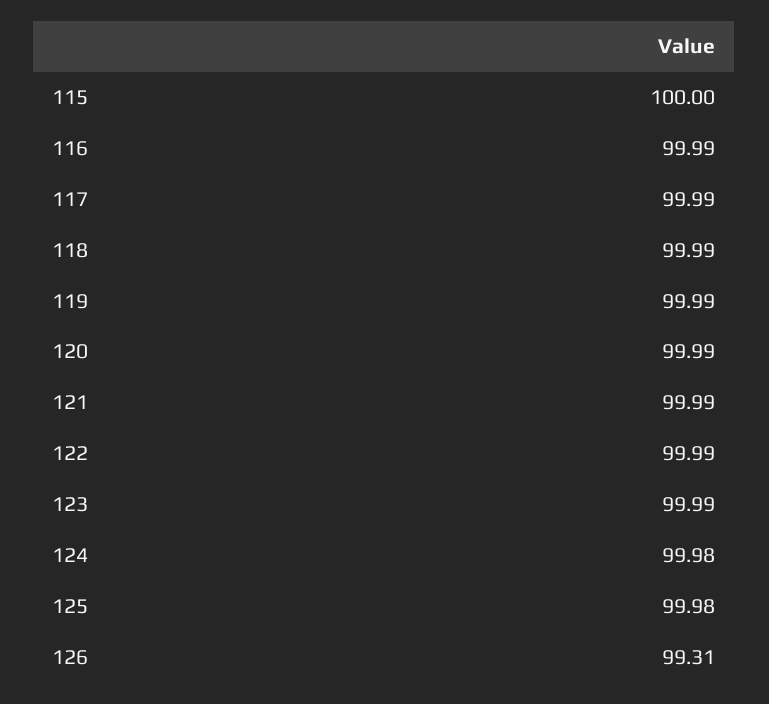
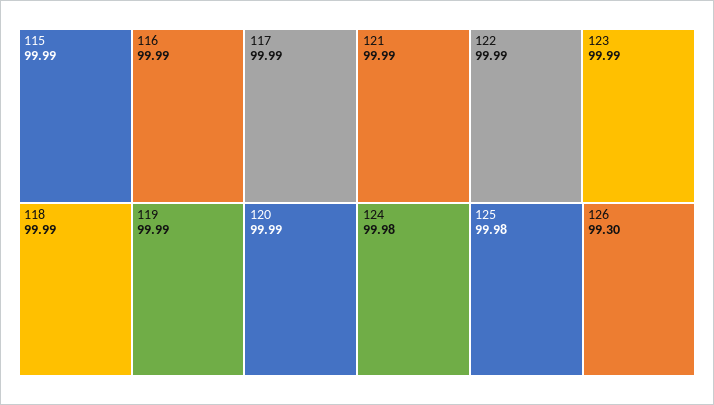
  {
-   "115": 100,
+   "115": 99.99,
    "116": 99.99,
    "117": 99.99,
    "118": 99.99,
    "119": 99.99,
    "120": 99.99,
    "121": 99.99,
    "122": 99.99,
    "123": 99.99,
    "124": 99.98,
    "125": 99.98,
-   "126": 99.31
+   "126": 99.3
  }

